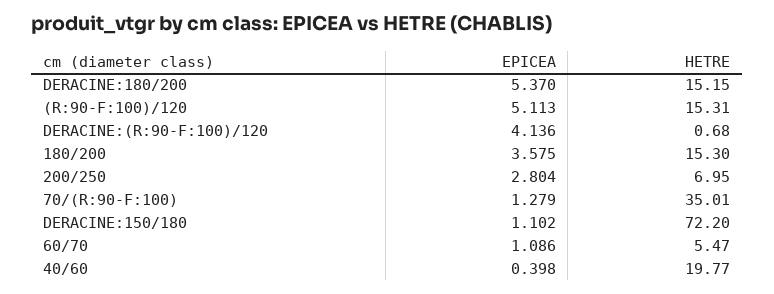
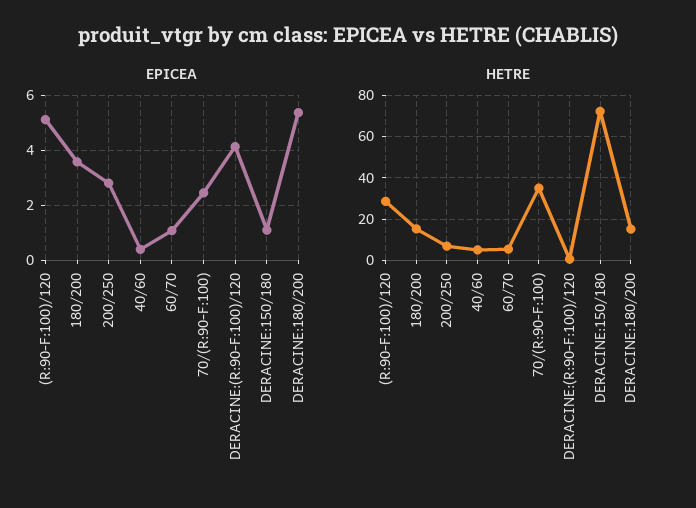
  {
    "EPICEA": {
      "DERACINE:180/200": 5.37,
      "(R:90-F:100)/120": 5.113,
      "DERACINE:(R:90-F:100)/120": 4.136,
      "180/200": 3.575,
      "200/250": 2.804,
-     "70/(R:90-F:100)": 1.279,
+     "70/(R:90-F:100)": 2.5,
      "DERACINE:150/180": 1.102,
      "60/70": 1.086,
      "40/60": 0.398
    },
    "HETRE": {
      "DERACINE:180/200": 15.15,
-     "(R:90-F:100)/120": 15.31,
+     "(R:90-F:100)/120": 30,
      "DERACINE:(R:90-F:100)/120": 0.68,
      "180/200": 15.3,
      "200/250": 6.95,
      "70/(R:90-F:100)": 35.01,
      "DERACINE:150/180": 72.2,
      "60/70": 5.47,
-     "40/60": 19.77
+     "40/60": 5
    }
  }

